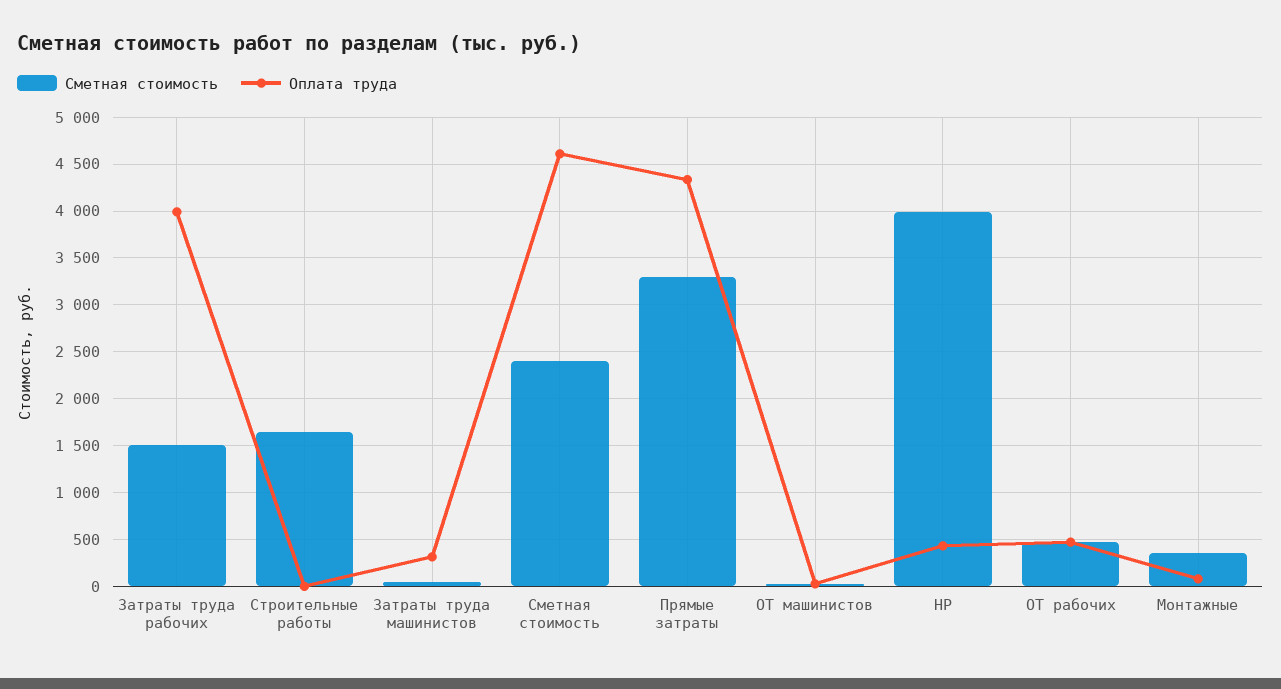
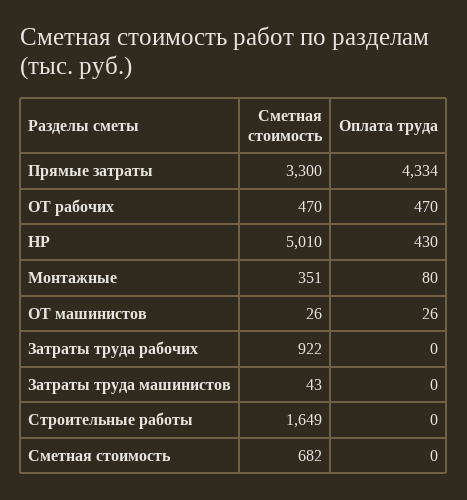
  {
    "Сметная стоимость": {
-     "Затраты труда рабочих": 1500,
+     "Затраты труда рабочих": 922,
      "Строительные работы": 1649,
      "Затраты труда машинистов": 43,
-     "Сметная стоимость": 2400,
+     "Сметная стоимость": 682,
      "Прямые затраты": 3300,
      "ОТ машинистов": 26,
-     "НР": 4000,
+     "НР": 5010,
      "ОТ рабочих": 470,
      "Монтажные": 351
    },
    "Оплата труда": {
-     "Затраты труда рабочих": 4000,
+     "Затраты труда рабочих": 0,
      "Строительные работы": 0,
-     "Затраты труда машинистов": 300,
+     "Затраты труда машинистов": 0,
-     "Сметная стоимость": 4600,
+     "Сметная стоимость": 0,
      "Прямые затраты": 4334,
      "ОТ машинистов": 26,
      "НР": 430,
      "ОТ рабочих": 470,
      "Монтажные": 80
    }
  }

